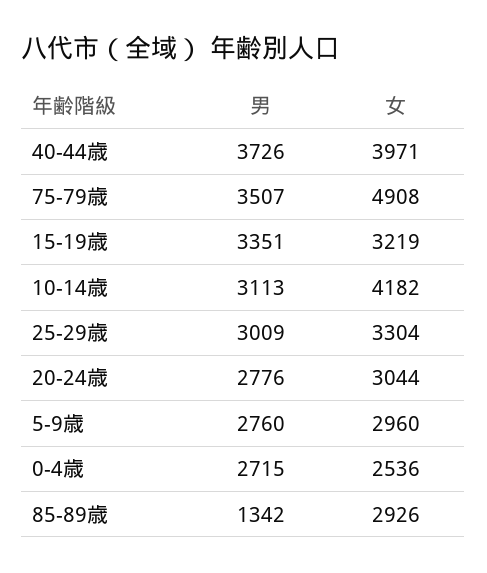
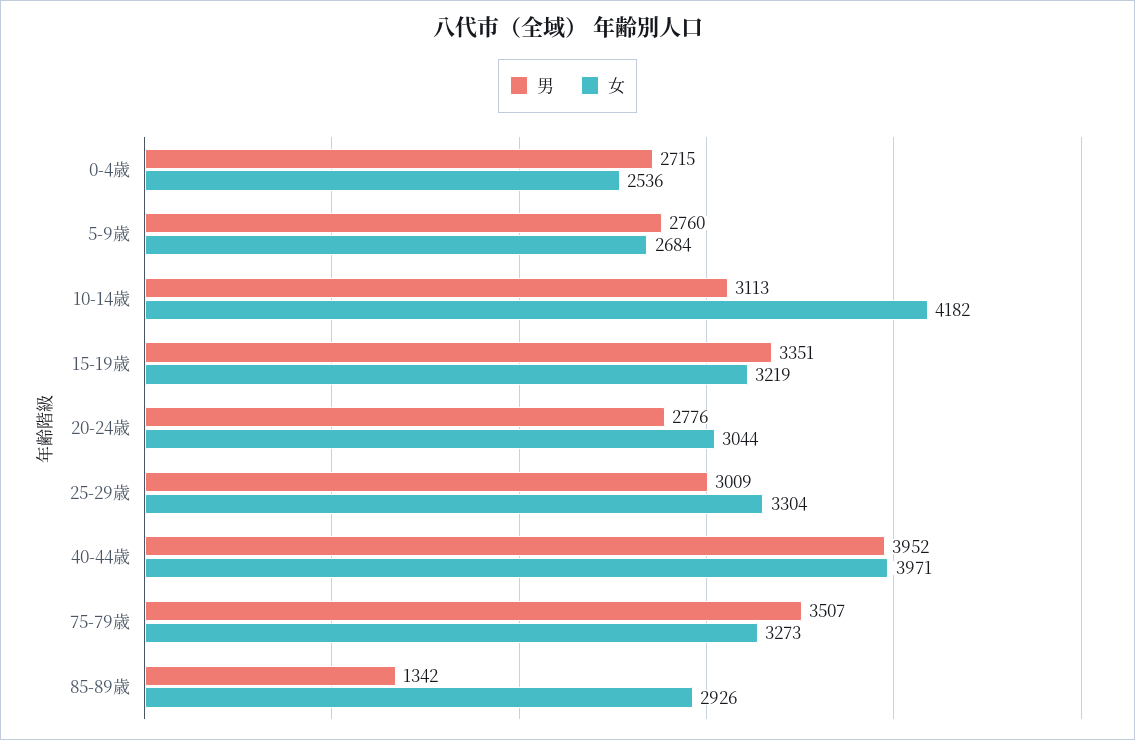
  {
    "男": {
-     "40-44歳": 3726,
+     "40-44歳": 3952,
      "75-79歳": 3507,
      "15-19歳": 3351,
      "10-14歳": 3113,
      "25-29歳": 3009,
      "20-24歳": 2776,
      "5-9歳": 2760,
      "0-4歳": 2715,
      "85-89歳": 1342
    },
    "女": {
      "40-44歳": 3971,
-     "75-79歳": 4908,
+     "75-79歳": 3273,
      "15-19歳": 3219,
      "10-14歳": 4182,
      "25-29歳": 3304,
      "20-24歳": 3044,
-     "5-9歳": 2960,
+     "5-9歳": 2684,
      "0-4歳": 2536,
      "85-89歳": 2926
    }
  }

